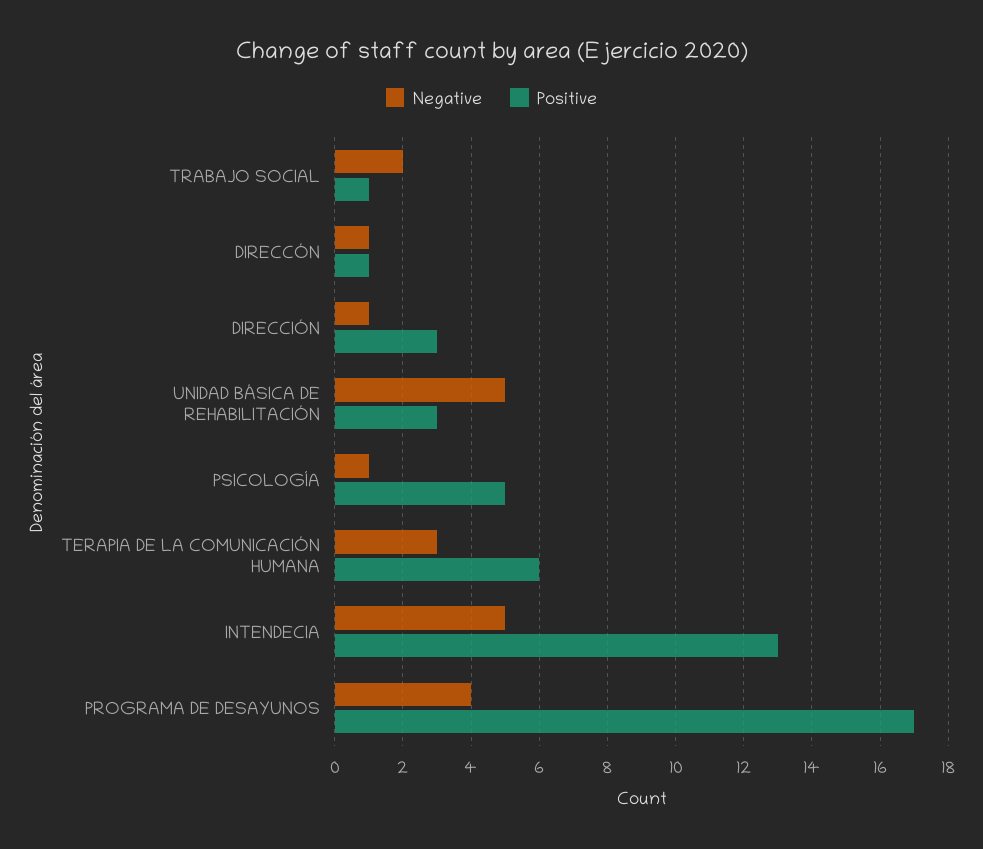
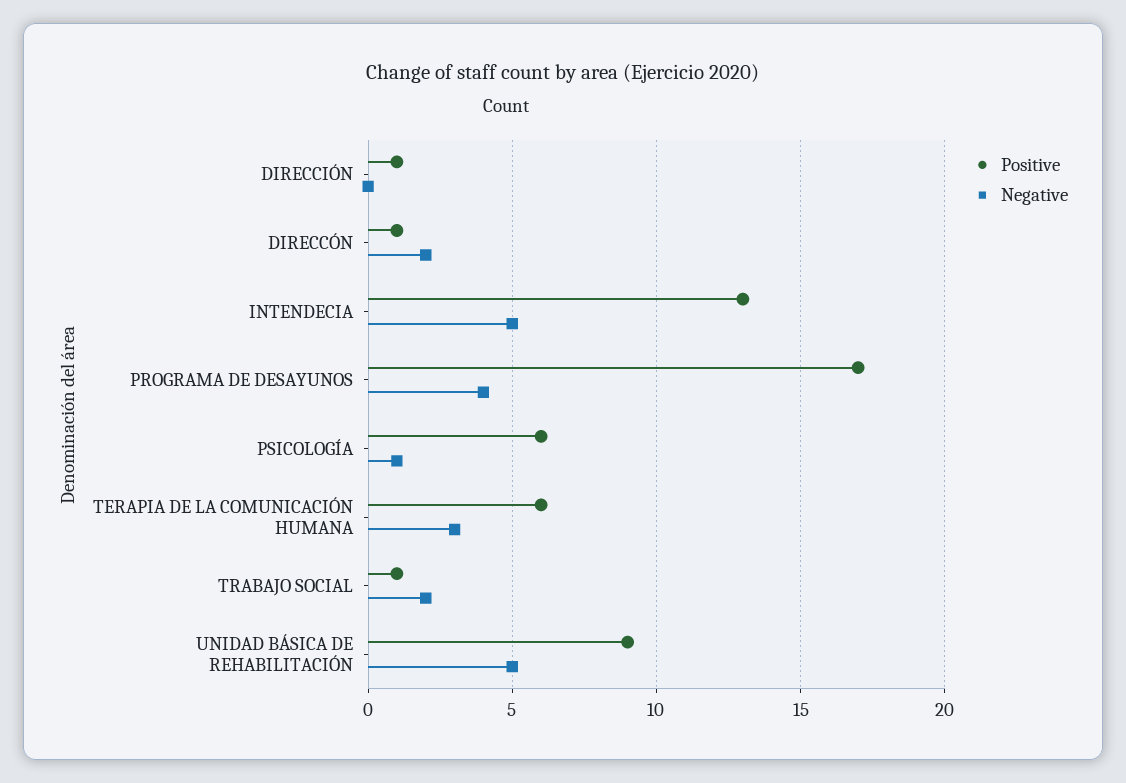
  {
    "Negative": {
      "TRABAJO SOCIAL": 2,
-     "DIRECCÓN": 1,
+     "DIRECCÓN": 2,
-     "DIRECCIÓN": 1,
+     "DIRECCIÓN": 0,
      "UNIDAD BÁSICA DE REHABILITACIÓN": 5,
      "PSICOLOGÍA": 1,
      "TERAPIA DE LA COMUNICACIÓN HUMANA": 3,
      "INTENDECIA": 5,
      "PROGRAMA DE DESAYUNOS": 4
    },
    "Positive": {
      "TRABAJO SOCIAL": 1,
      "DIRECCÓN": 1,
-     "DIRECCIÓN": 3,
+     "DIRECCIÓN": 1,
-     "UNIDAD BÁSICA DE REHABILITACIÓN": 3,
+     "UNIDAD BÁSICA DE REHABILITACIÓN": 9,
-     "PSICOLOGÍA": 5,
+     "PSICOLOGÍA": 6,
      "TERAPIA DE LA COMUNICACIÓN HUMANA": 6,
      "INTENDECIA": 13,
      "PROGRAMA DE DESAYUNOS": 17
    }
  }

